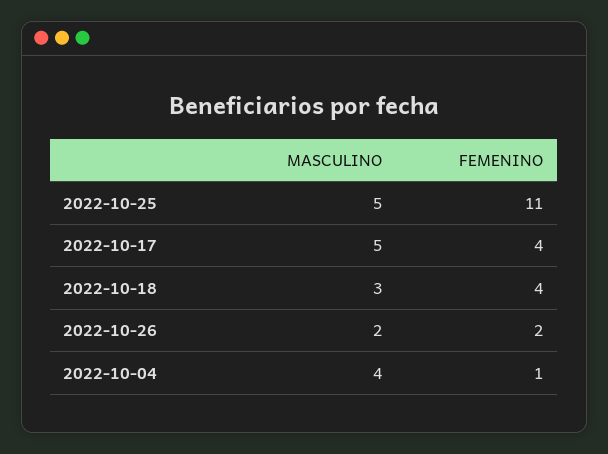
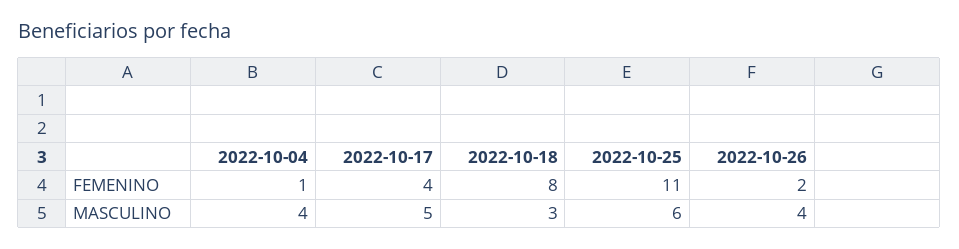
  {
    "MASCULINO": {
-     "2022-10-25": 5,
+     "2022-10-25": 6,
      "2022-10-17": 5,
      "2022-10-18": 3,
-     "2022-10-26": 2,
+     "2022-10-26": 4,
      "2022-10-04": 4
    },
    "FEMENINO": {
      "2022-10-25": 11,
      "2022-10-17": 4,
-     "2022-10-18": 4,
+     "2022-10-18": 8,
      "2022-10-26": 2,
      "2022-10-04": 1
    }
  }

